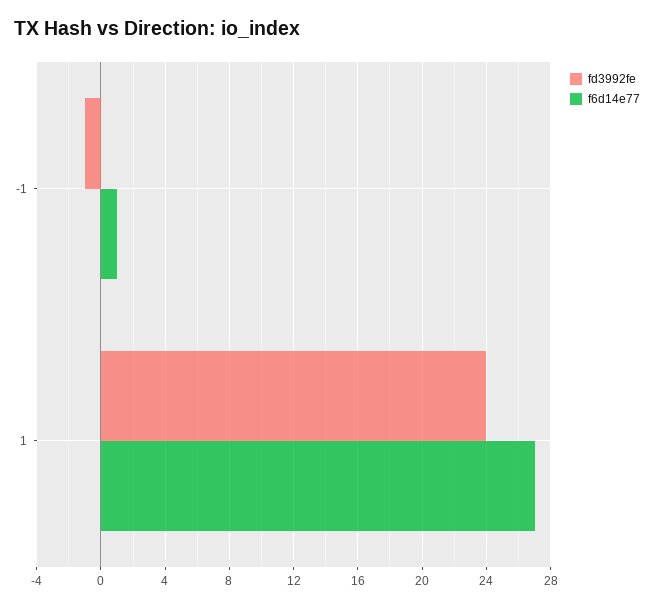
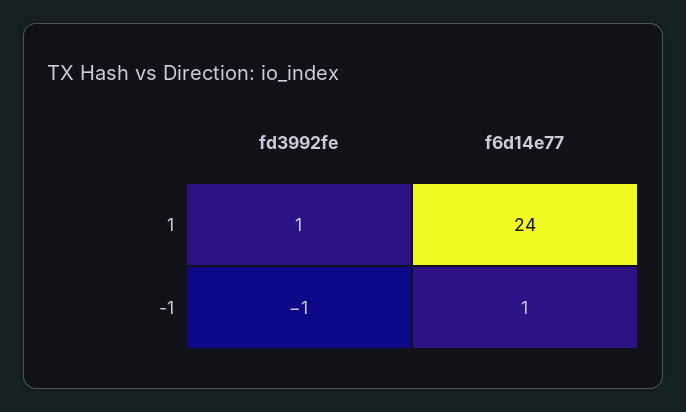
  {
    "fd3992fe": {
      "-1": -1,
-     "1": 24
+     "1": 1
    },
    "f6d14e77": {
      "-1": 1,
-     "1": 27
+     "1": 24
    }
  }

